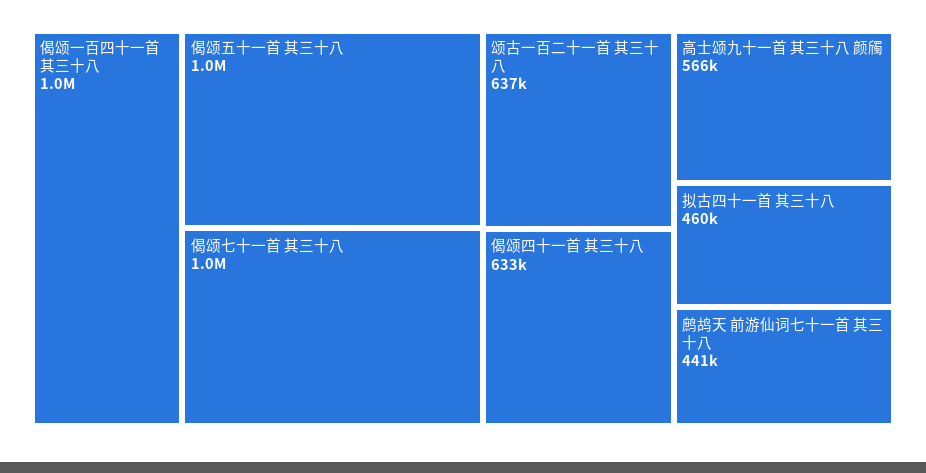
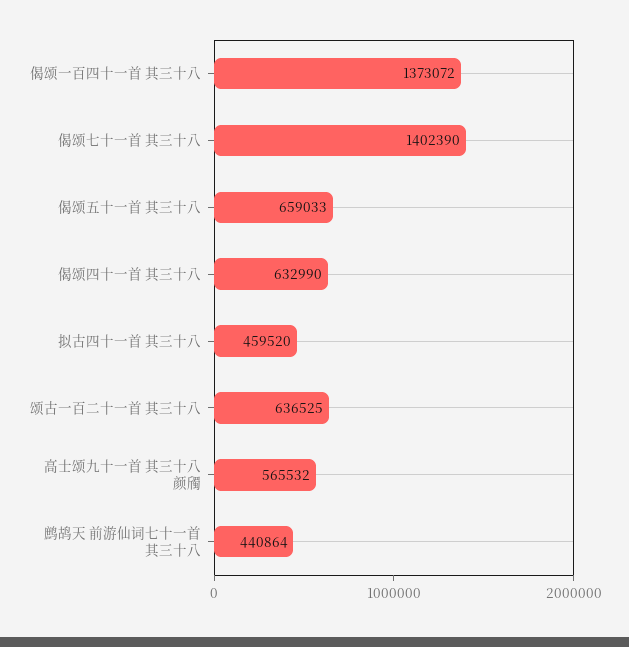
  {
-   "偈颂一百四十一首 其三十八": 1000000,
+   "偈颂一百四十一首 其三十八": 1373072,
-   "偈颂五十一首 其三十八": 1000000,
+   "偈颂五十一首 其三十八": 659033,
-   "偈颂七十一首 其三十八": 1000000,
+   "偈颂七十一首 其三十八": 1402390,
    "颂古一百二十一首 其三十八": 636525,
    "偈颂四十一首 其三十八": 632990,
    "高士颂九十一首 其三十八 颜斶": 565532,
    "拟古四十一首 其三十八": 459520,
    "鹧鸪天 前游仙词七十一首 其三十八": 440864
  }

